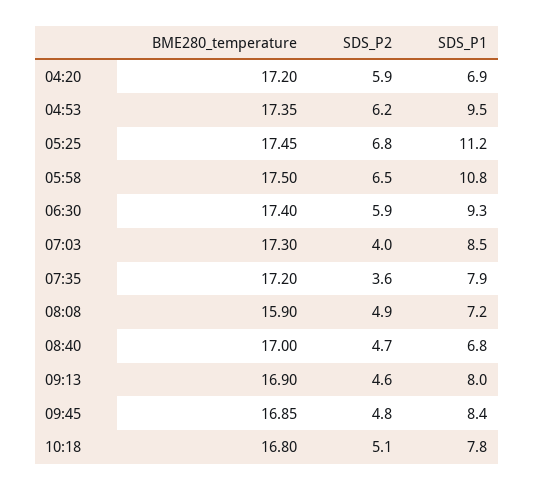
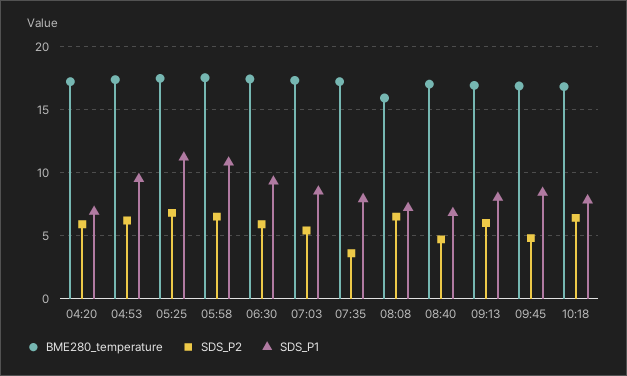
  {
    "BME280_temperature": {
      "04:20": 17.2,
      "04:53": 17.35,
      "05:25": 17.45,
      "05:58": 17.5,
      "06:30": 17.4,
      "07:03": 17.3,
      "07:35": 17.2,
      "08:08": 15.9,
      "08:40": 17,
      "09:13": 16.9,
      "09:45": 16.85,
      "10:18": 16.8
    },
    "SDS_P2": {
      "04:20": 5.9,
      "04:53": 6.2,
      "05:25": 6.8,
      "05:58": 6.5,
      "06:30": 5.9,
-     "07:03": 4,
+     "07:03": 5.5,
      "07:35": 3.6,
-     "08:08": 4.9,
+     "08:08": 6.5,
      "08:40": 4.7,
-     "09:13": 4.6,
+     "09:13": 6,
      "09:45": 4.8,
-     "10:18": 5.1
+     "10:18": 6.5
    },
    "SDS_P1": {
      "04:20": 6.9,
      "04:53": 9.5,
      "05:25": 11.2,
      "05:58": 10.8,
      "06:30": 9.3,
      "07:03": 8.5,
      "07:35": 7.9,
      "08:08": 7.2,
      "08:40": 6.8,
      "09:13": 8,
      "09:45": 8.4,
      "10:18": 7.8
    }
  }

